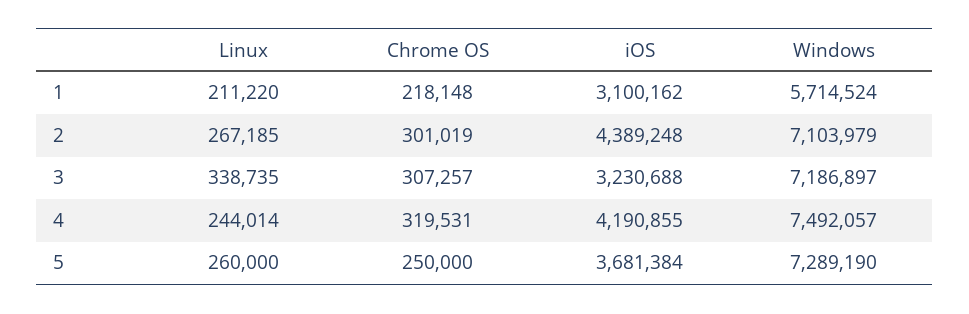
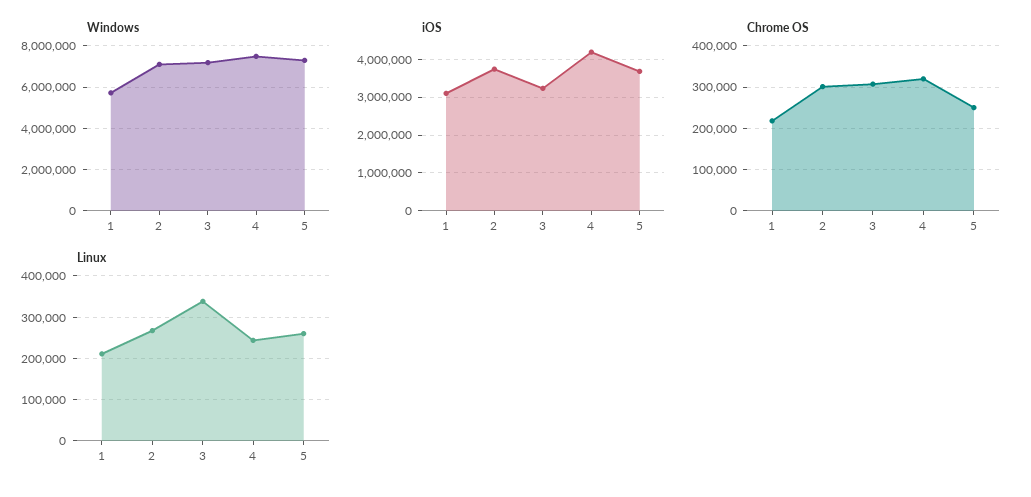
  {
    "Linux": {
      "1": 211220,
      "2": 267185,
      "3": 338735,
      "4": 244014,
      "5": 260000
    },
    "Chrome OS": {
      "1": 218148,
      "2": 301019,
      "3": 307257,
      "4": 319531,
      "5": 250000
    },
    "iOS": {
      "1": 3100162,
-     "2": 4389248,
+     "2": 3800000,
      "3": 3230688,
      "4": 4190855,
      "5": 3681384
    },
    "Windows": {
      "1": 5714524,
      "2": 7103979,
      "3": 7186897,
      "4": 7492057,
      "5": 7289190
    }
  }

